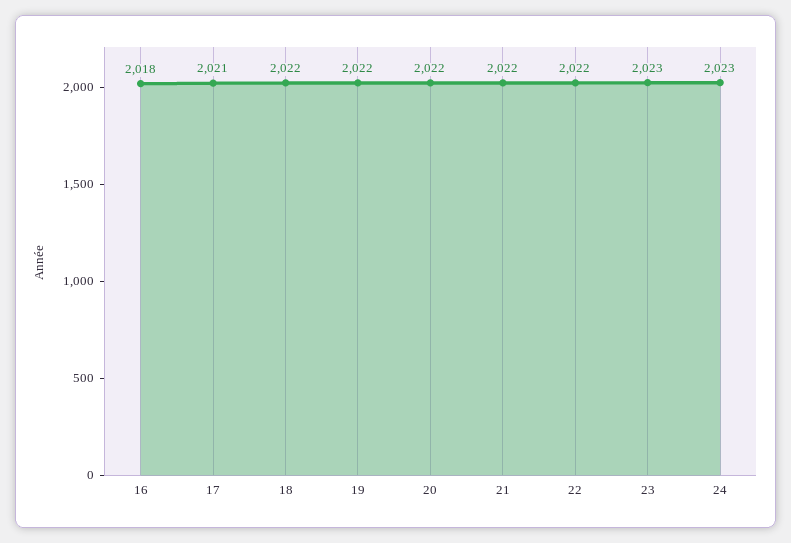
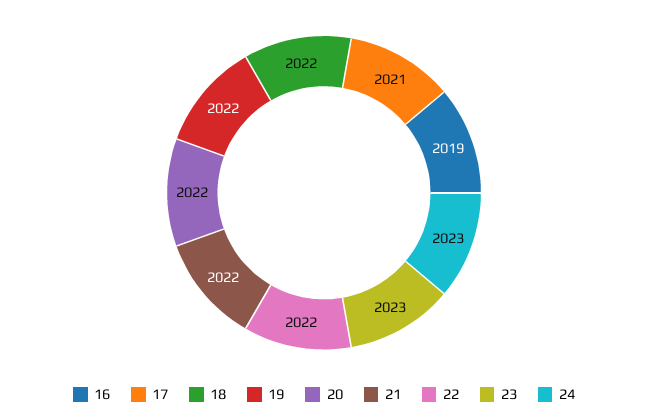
  {
-   "16": 2018,
+   "16": 2019,
    "17": 2021,
    "18": 2022,
    "19": 2022,
    "20": 2022,
    "21": 2022,
    "22": 2022,
    "23": 2023,
    "24": 2023
  }

